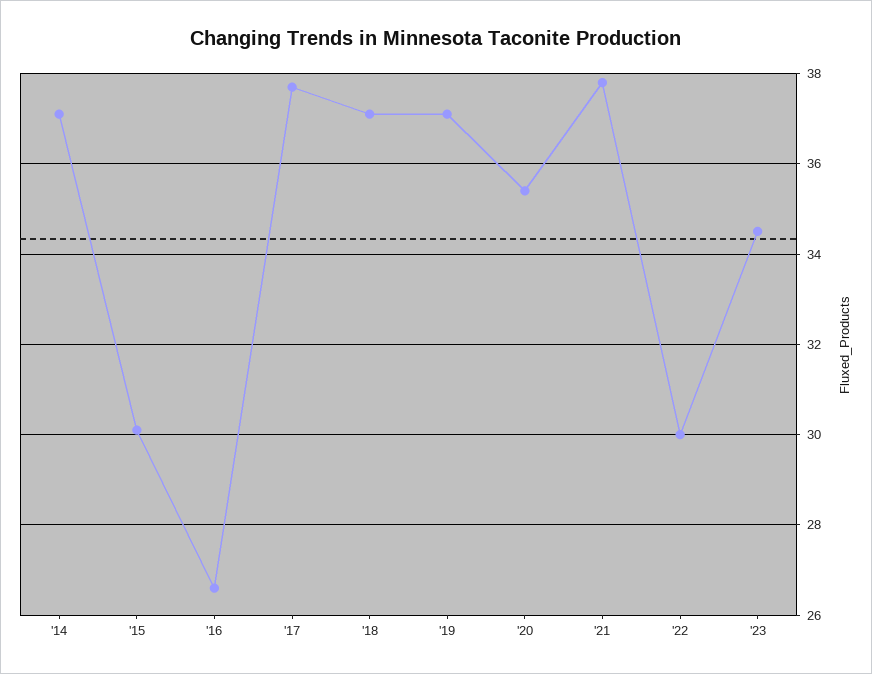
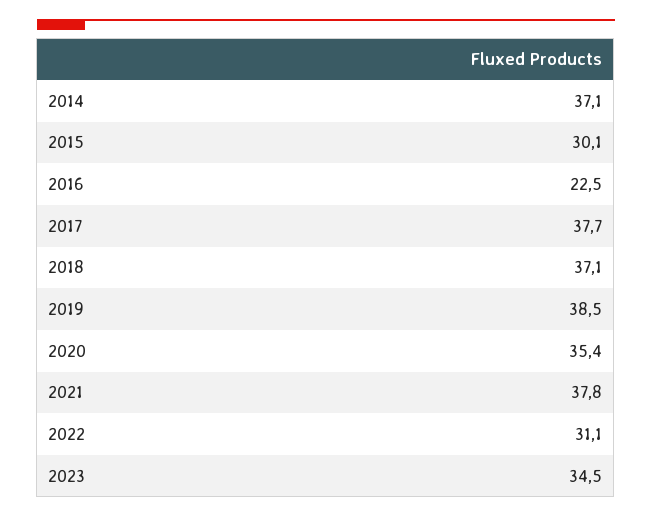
  {
    "'14": 37.1,
    "'15": 30.1,
-   "'16": 26.5,
+   "'16": 22.5,
    "'17": 37.7,
    "'18": 37.1,
-   "'19": 37,
+   "'19": 38.5,
    "'20": 35.4,
    "'21": 37.8,
-   "'22": 30,
+   "'22": 31.1,
    "'23": 34.5
  }

